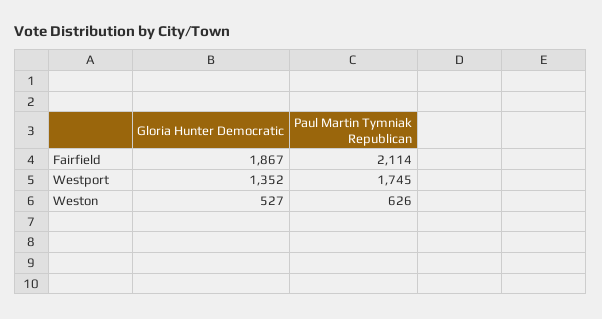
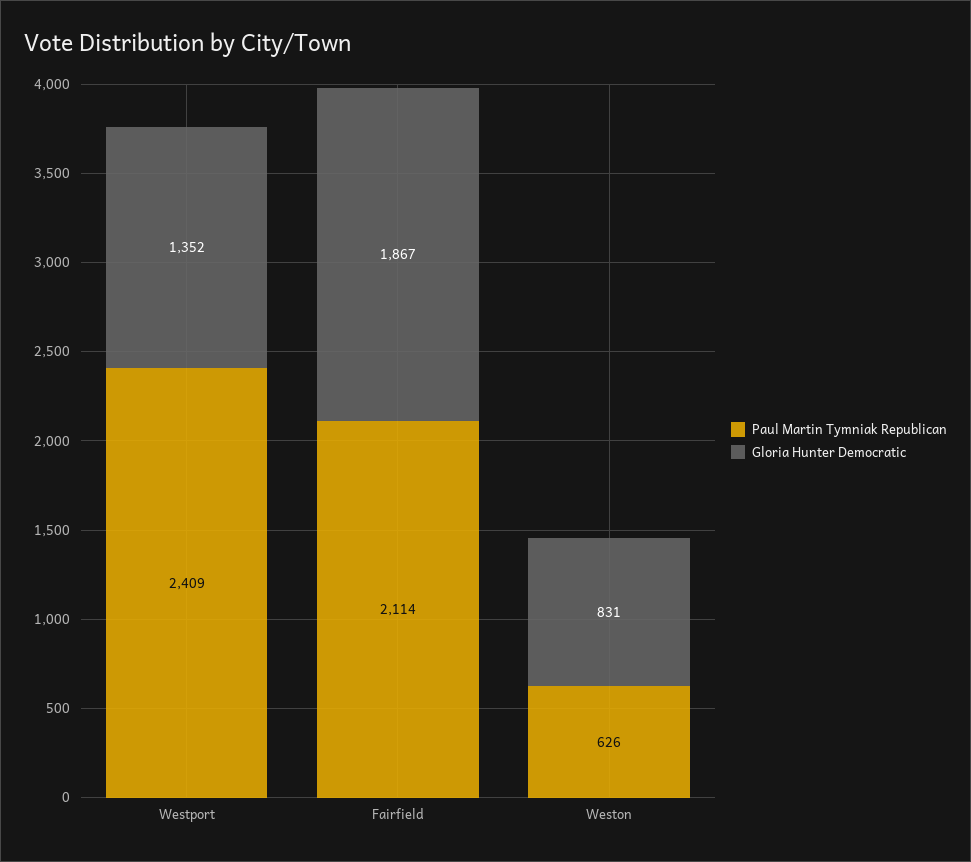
  {
    "Gloria Hunter Democratic": {
      "Fairfield": 1867,
      "Westport": 1352,
-     "Weston": 527
+     "Weston": 831
    },
    "Paul Martin Tymniak Republican": {
      "Fairfield": 2114,
-     "Westport": 1745,
+     "Westport": 2409,
      "Weston": 626
    }
  }

